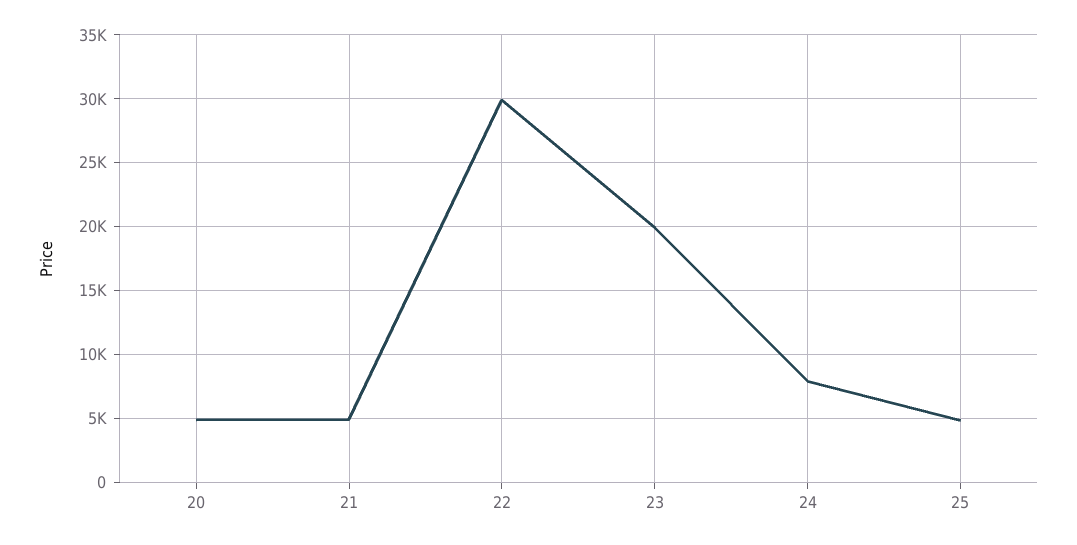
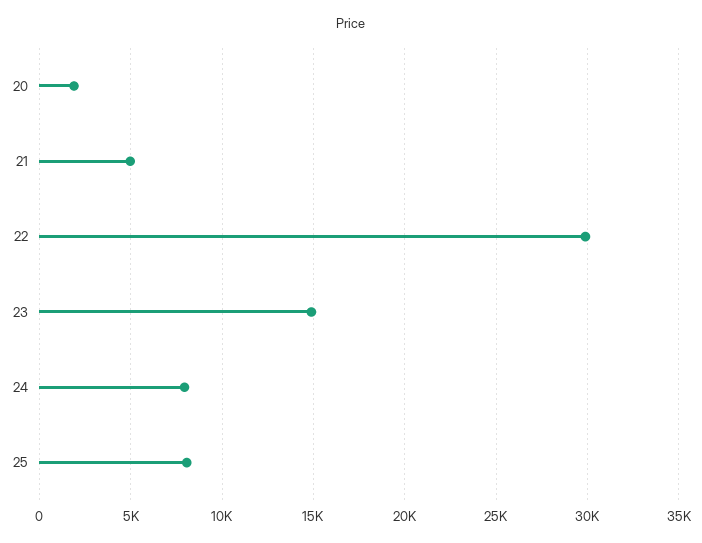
  {
-   "20": 5000,
+   "20": 2000,
    "21": 5000,
    "22": 30000,
-   "23": 20000,
+   "23": 15000,
    "24": 8000,
-   "25": 5000
+   "25": 8000
  }

